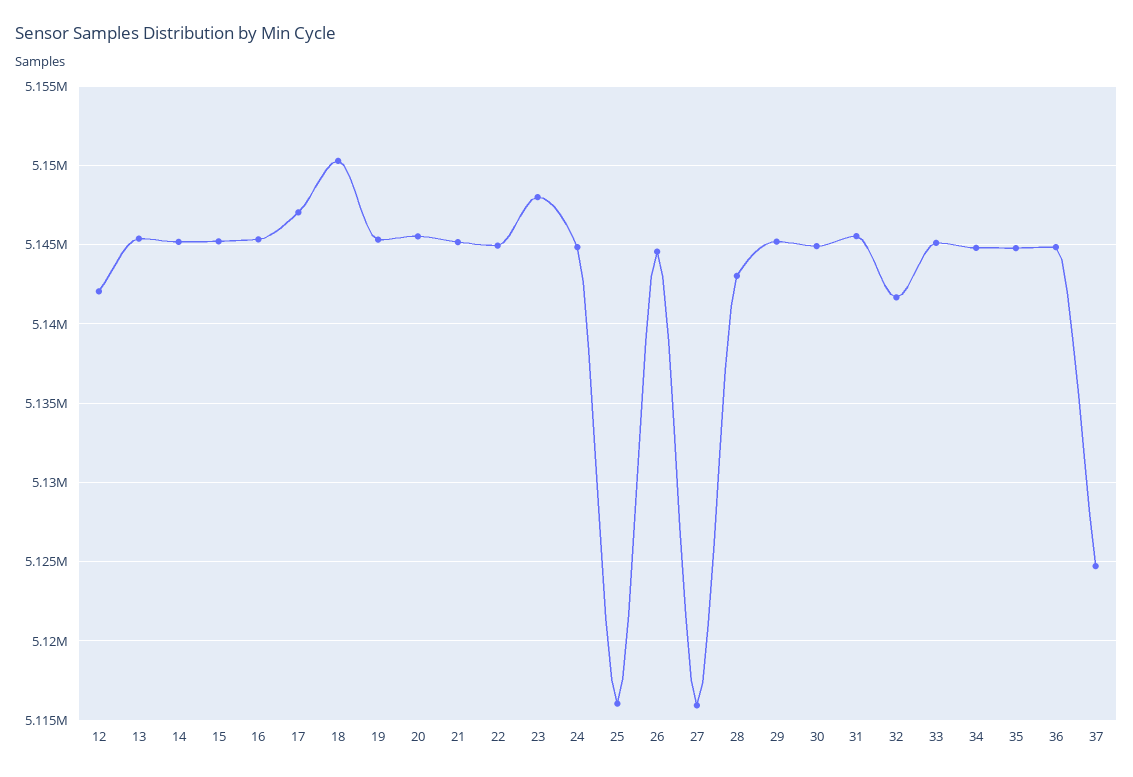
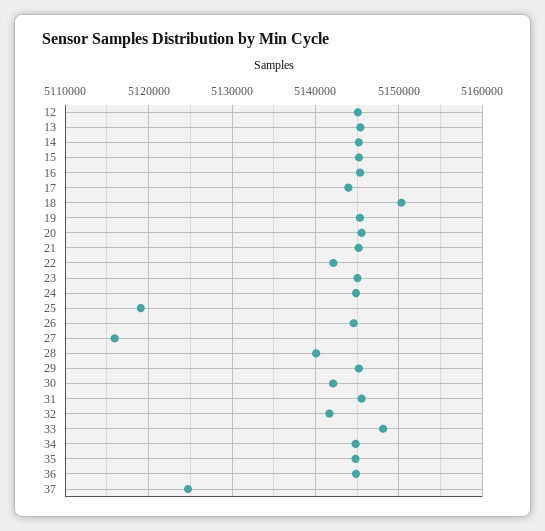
  {
-   "12": 5142000,
+   "12": 5145000,
    "13": 5145500,
    "14": 5145000,
    "15": 5145000,
    "16": 5145500,
-   "17": 5147000,
+   "17": 5144000,
    "18": 5150500,
    "19": 5145500,
    "20": 5145500,
    "21": 5145000,
-   "22": 5145000,
+   "22": 5142000,
-   "23": 5148000,
+   "23": 5145000,
    "24": 5145000,
-   "25": 5116000,
+   "25": 5119000,
    "26": 5144500,
    "27": 5116000,
-   "28": 5143000,
+   "28": 5140000,
    "29": 5145000,
-   "30": 5145000,
+   "30": 5142000,
    "31": 5145500,
    "32": 5141500,
-   "33": 5145000,
+   "33": 5148000,
    "34": 5145000,
    "35": 5145000,
    "36": 5145000,
    "37": 5124500
  }

